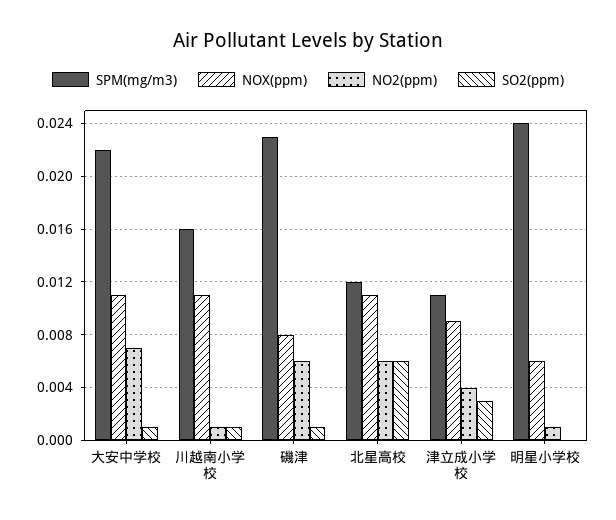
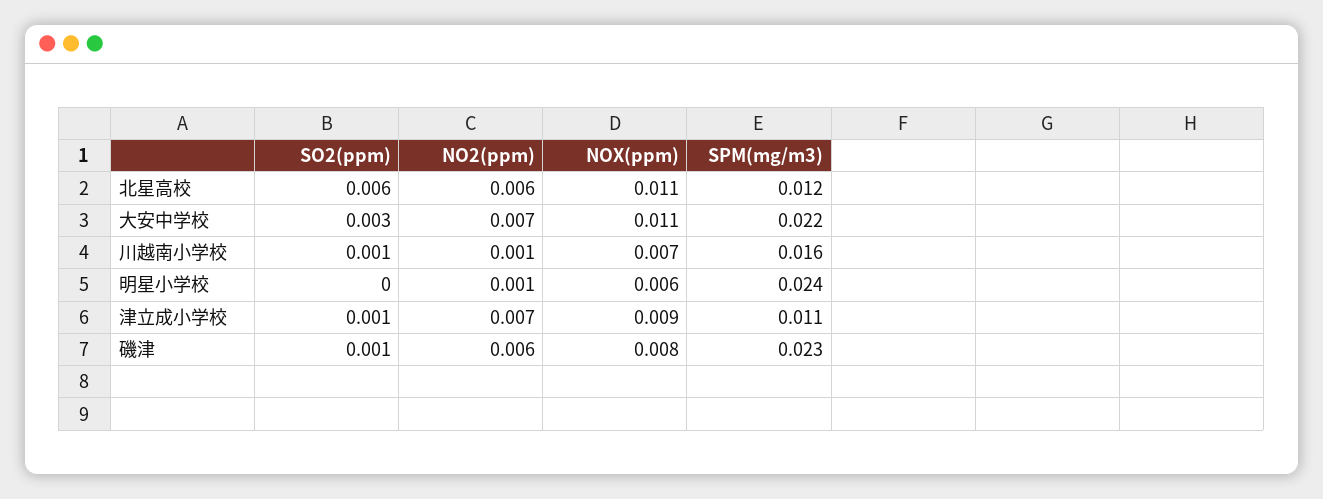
  {
    "SPM(mg/m3)": {
      "大安中学校": 0.022,
      "川越南小学校": 0.016,
      "磯津": 0.023,
      "北星高校": 0.012,
      "津立成小学校": 0.011,
      "明星小学校": 0.024
    },
    "NOX(ppm)": {
      "大安中学校": 0.011,
-     "川越南小学校": 0.011,
+     "川越南小学校": 0.007,
      "磯津": 0.008,
      "北星高校": 0.011,
      "津立成小学校": 0.009,
      "明星小学校": 0.006
    },
    "NO2(ppm)": {
      "大安中学校": 0.007,
      "川越南小学校": 0.001,
      "磯津": 0.006,
      "北星高校": 0.006,
-     "津立成小学校": 0.004,
+     "津立成小学校": 0.007,
      "明星小学校": 0.001
    },
    "SO2(ppm)": {
-     "大安中学校": 0.001,
+     "大安中学校": 0.003,
      "川越南小学校": 0.001,
      "磯津": 0.001,
      "北星高校": 0.006,
-     "津立成小学校": 0.003,
+     "津立成小学校": 0.001,
      "明星小学校": 0
    }
  }

